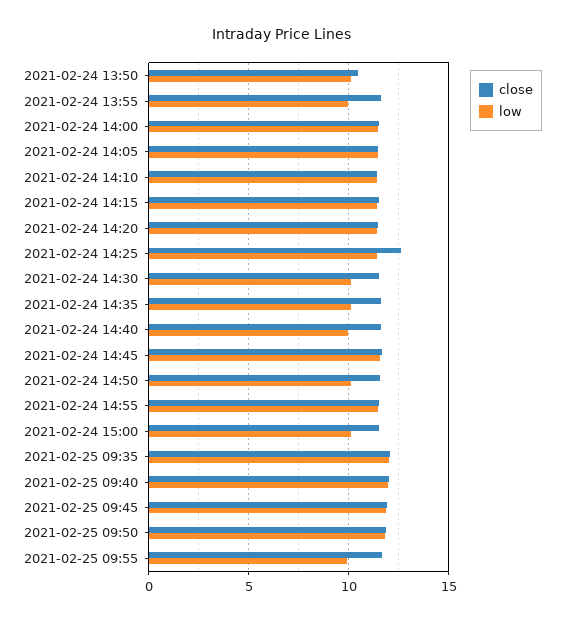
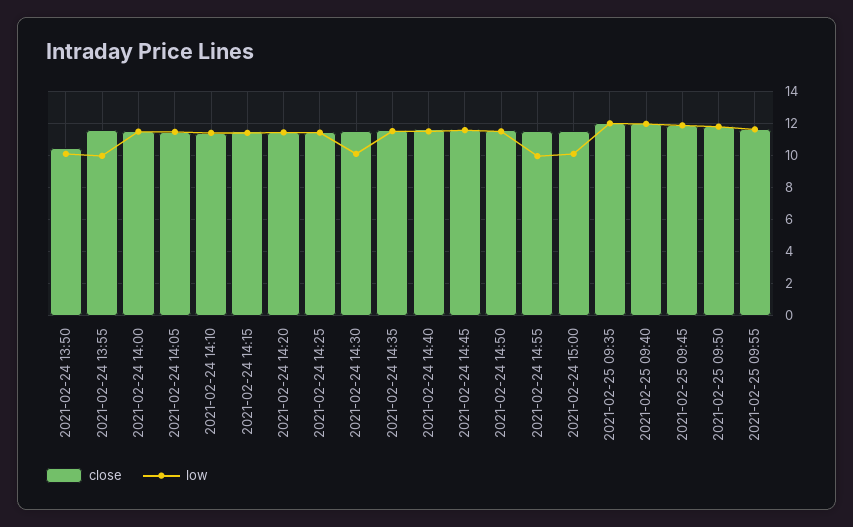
  {
    "close": {
      "2021-02-24 13:50": 10.5,
      "2021-02-24 13:55": 11.5,
      "2021-02-24 14:00": 11.5,
      "2021-02-24 14:05": 11.5,
      "2021-02-24 14:10": 11.5,
      "2021-02-24 14:15": 11.5,
      "2021-02-24 14:20": 11.5,
-     "2021-02-24 14:25": 12.5,
+     "2021-02-24 14:25": 11.5,
      "2021-02-24 14:30": 11.5,
      "2021-02-24 14:35": 11.5,
      "2021-02-24 14:40": 11.5,
      "2021-02-24 14:45": 11.5,
      "2021-02-24 14:50": 11.5,
      "2021-02-24 14:55": 11.5,
      "2021-02-24 15:00": 11.5,
      "2021-02-25 09:35": 12,
      "2021-02-25 09:40": 12,
      "2021-02-25 09:45": 12,
      "2021-02-25 09:50": 12,
      "2021-02-25 09:55": 11.5
    },
    "low": {
      "2021-02-24 13:50": 10,
      "2021-02-24 13:55": 10,
      "2021-02-24 14:00": 11.5,
      "2021-02-24 14:05": 11.5,
      "2021-02-24 14:10": 11.5,
      "2021-02-24 14:15": 11.5,
      "2021-02-24 14:20": 11.5,
      "2021-02-24 14:25": 11.5,
      "2021-02-24 14:30": 10,
-     "2021-02-24 14:35": 10,
+     "2021-02-24 14:35": 11.5,
-     "2021-02-24 14:40": 10,
+     "2021-02-24 14:40": 11.5,
      "2021-02-24 14:45": 11.5,
-     "2021-02-24 14:50": 10,
+     "2021-02-24 14:50": 11.5,
-     "2021-02-24 14:55": 11.5,
+     "2021-02-24 14:55": 10,
      "2021-02-24 15:00": 10,
      "2021-02-25 09:35": 12,
      "2021-02-25 09:40": 12,
      "2021-02-25 09:45": 12,
      "2021-02-25 09:50": 12,
-     "2021-02-25 09:55": 10
+     "2021-02-25 09:55": 11.5
    }
  }

